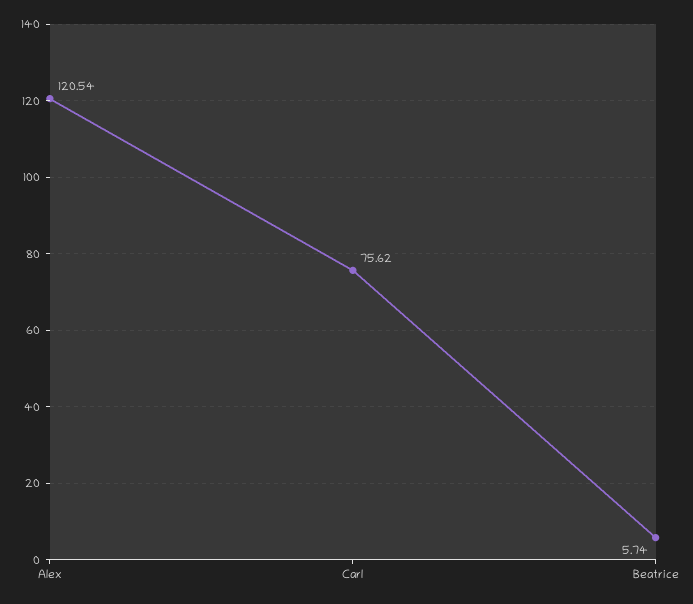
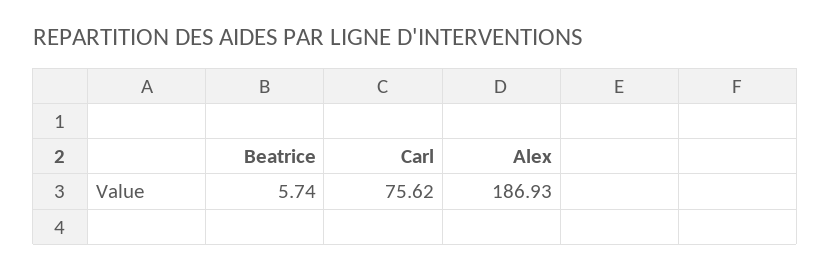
  {
-   "Alex": 120.54,
+   "Alex": 186.93,
    "Carl": 75.62,
    "Beatrice": 5.74
  }

